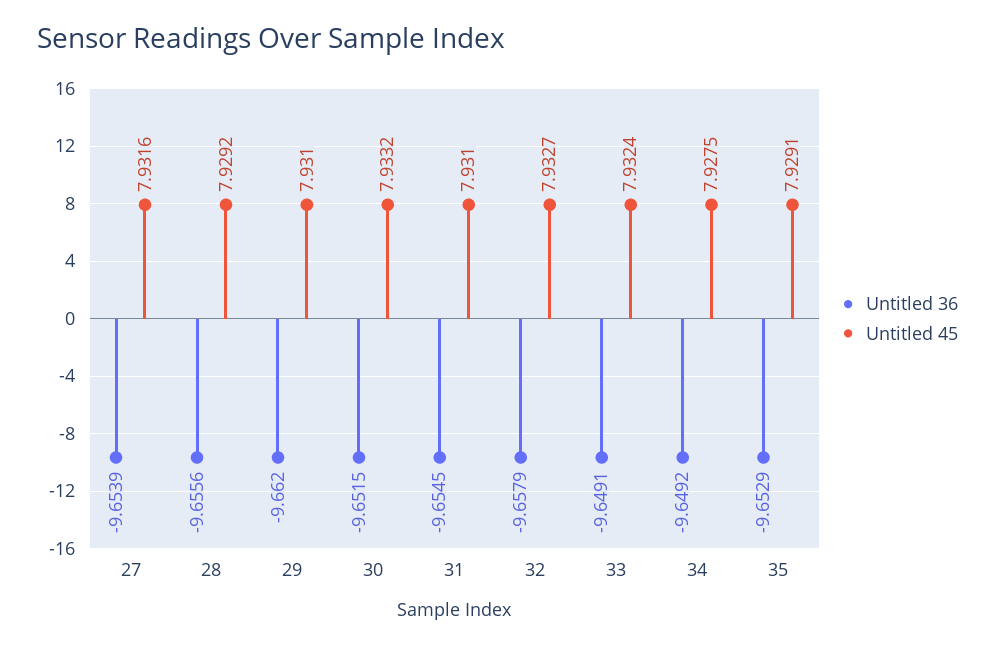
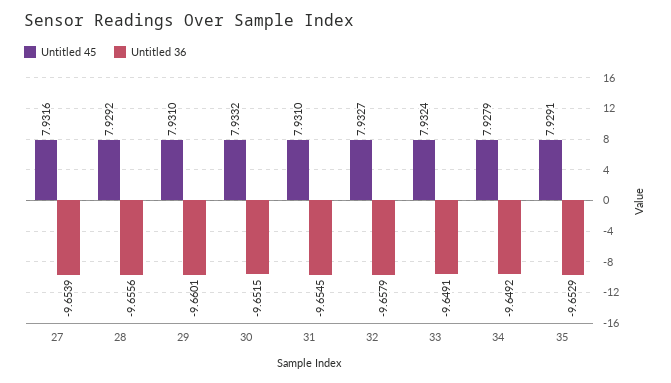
  {
    "Untitled 36": {
      "27": -9.6539,
      "28": -9.6556,
-     "29": -9.662,
+     "29": -9.6601,
      "30": -9.6515,
      "31": -9.6545,
      "32": -9.6579,
      "33": -9.6491,
      "34": -9.6492,
      "35": -9.6529
    },
    "Untitled 45": {
      "27": 7.9316,
      "28": 7.9292,
      "29": 7.931,
      "30": 7.9332,
      "31": 7.931,
      "32": 7.9327,
      "33": 7.9324,
-     "34": 7.9275,
+     "34": 7.9279,
      "35": 7.9291
    }
  }

